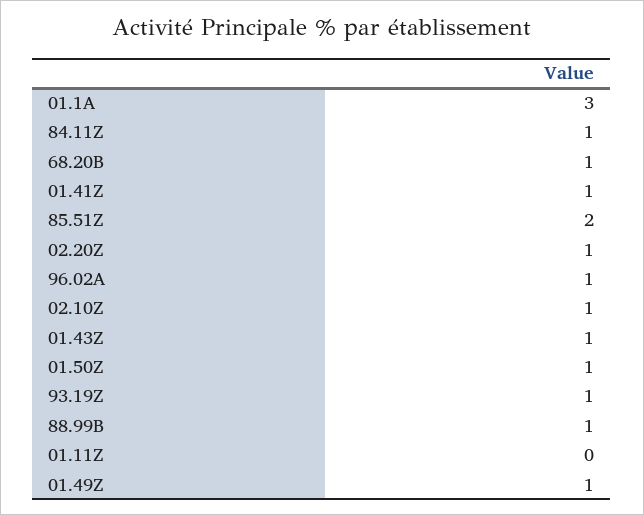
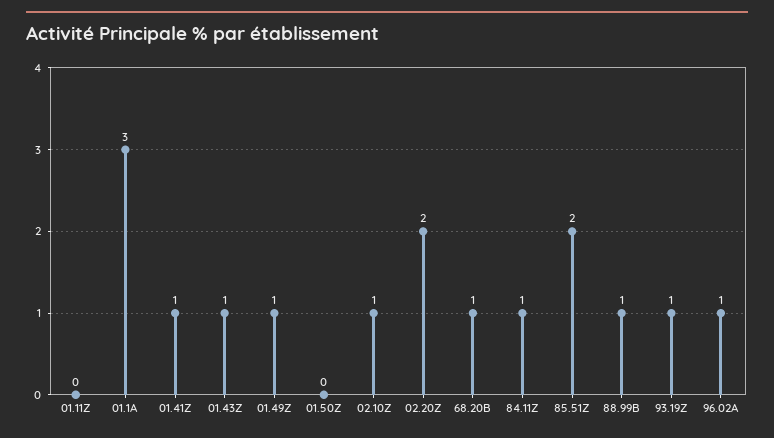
  {
    "01.1A": 3,
    "84.11Z": 1,
    "68.20B": 1,
    "01.41Z": 1,
    "85.51Z": 2,
-   "02.20Z": 1,
+   "02.20Z": 2,
    "96.02A": 1,
    "02.10Z": 1,
    "01.43Z": 1,
-   "01.50Z": 1,
+   "01.50Z": 0,
    "93.19Z": 1,
    "88.99B": 1,
    "01.11Z": 0,
    "01.49Z": 1
  }

